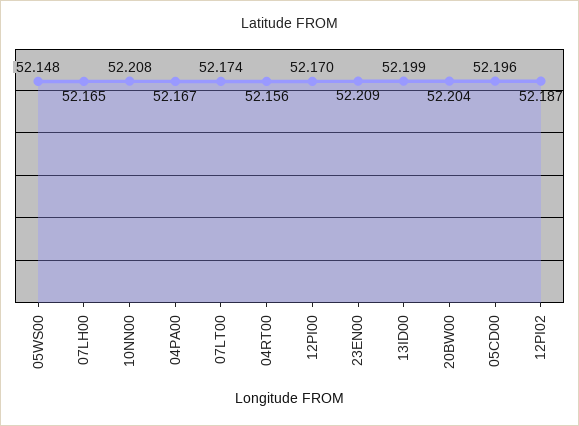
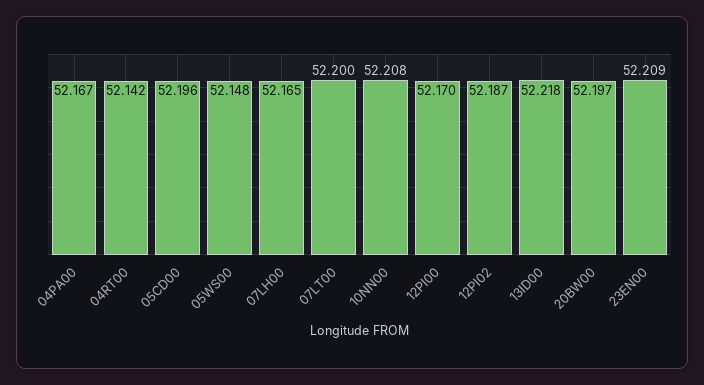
  {
    "05WS00": 52.148,
    "07LH00": 52.165,
    "10NN00": 52.208,
    "04PA00": 52.167,
-   "07LT00": 52.174,
+   "07LT00": 52.2,
-   "04RT00": 52.156,
+   "04RT00": 52.142,
    "12PI00": 52.17,
    "23EN00": 52.209,
-   "13ID00": 52.199,
+   "13ID00": 52.218,
-   "20BW00": 52.204,
+   "20BW00": 52.197,
    "05CD00": 52.196,
    "12PI02": 52.187
  }

